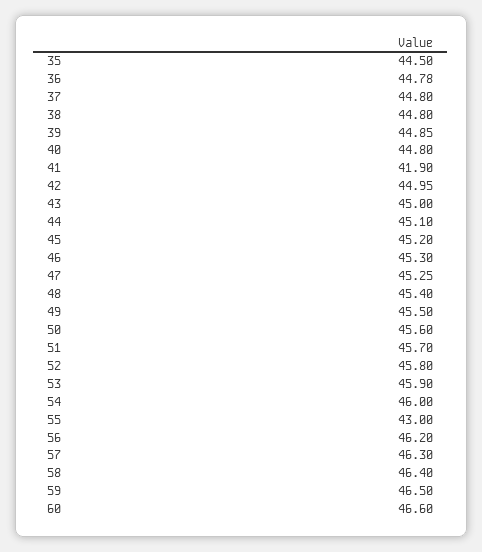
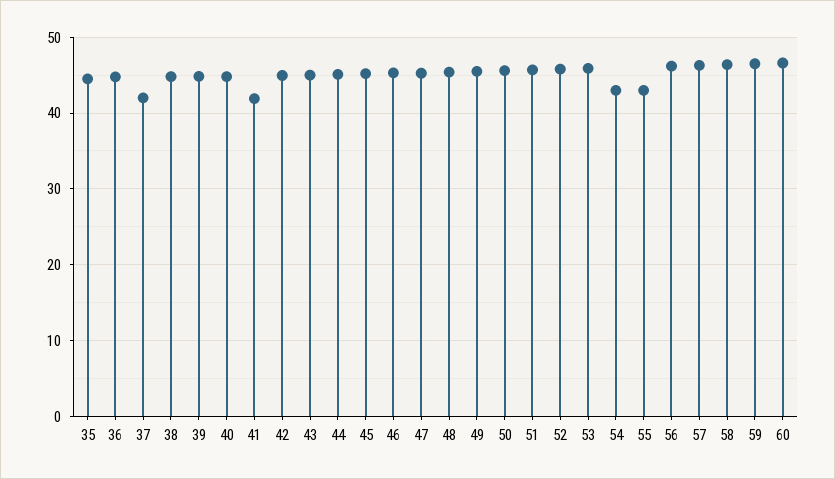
  {
    "35": 44.5,
    "36": 44.78,
-   "37": 44.8,
+   "37": 42,
    "38": 44.8,
    "39": 44.85,
    "40": 44.8,
    "41": 41.9,
    "42": 44.95,
    "43": 45,
    "44": 45.1,
    "45": 45.2,
    "46": 45.3,
    "47": 45.25,
    "48": 45.4,
    "49": 45.5,
    "50": 45.6,
    "51": 45.7,
    "52": 45.8,
    "53": 45.9,
-   "54": 46,
+   "54": 43,
    "55": 43,
    "56": 46.2,
    "57": 46.3,
    "58": 46.4,
    "59": 46.5,
    "60": 46.6
  }

